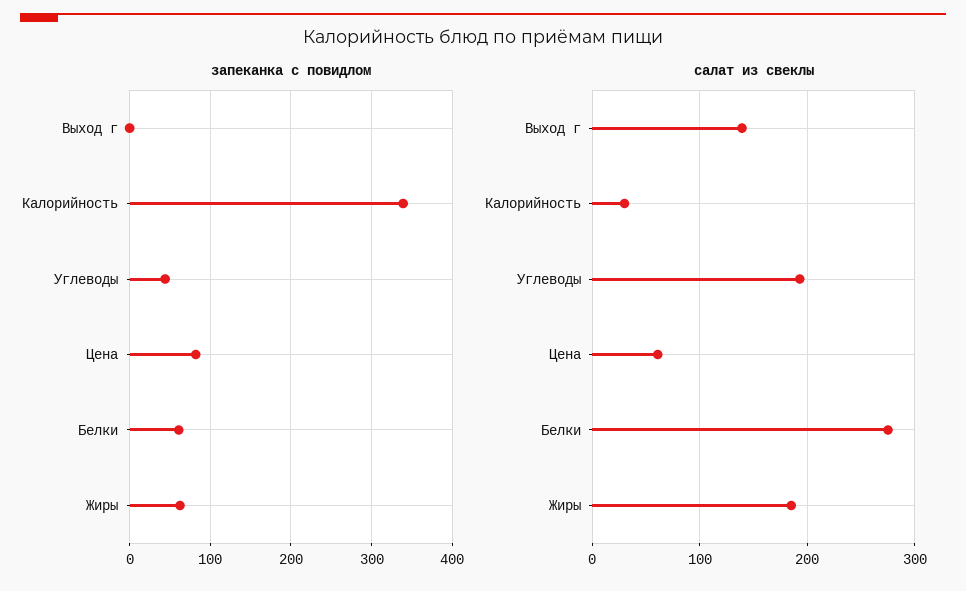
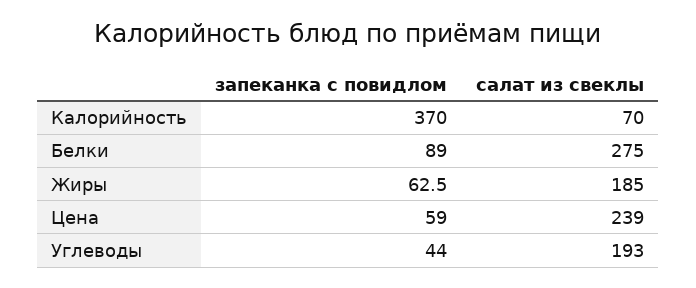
  {
    "запеканка с повидлом": {
-     "Выход г": 0,
-     "Калорийность": 340,
+     "Калорийность": 370,
      "Углеводы": 44,
-     "Цена": 80,
+     "Цена": 59,
-     "Белки": 60,
+     "Белки": 89,
      "Жиры": 62.5
    },
    "салат из свеклы": {
-     "Выход г": 140,
-     "Калорийность": 30,
+     "Калорийность": 70,
      "Углеводы": 193,
-     "Цена": 60,
+     "Цена": 239,
      "Белки": 275,
      "Жиры": 185
    }
  }

